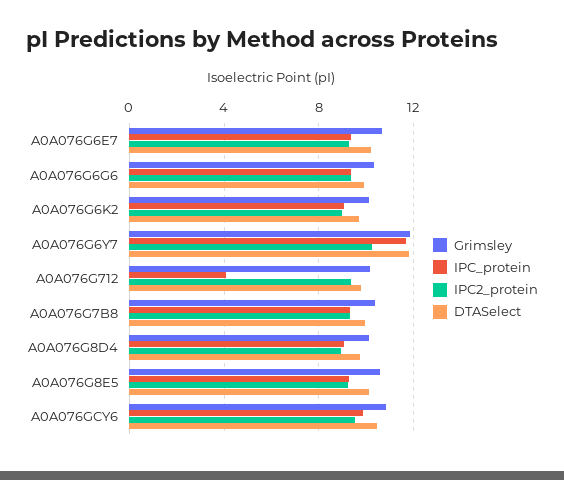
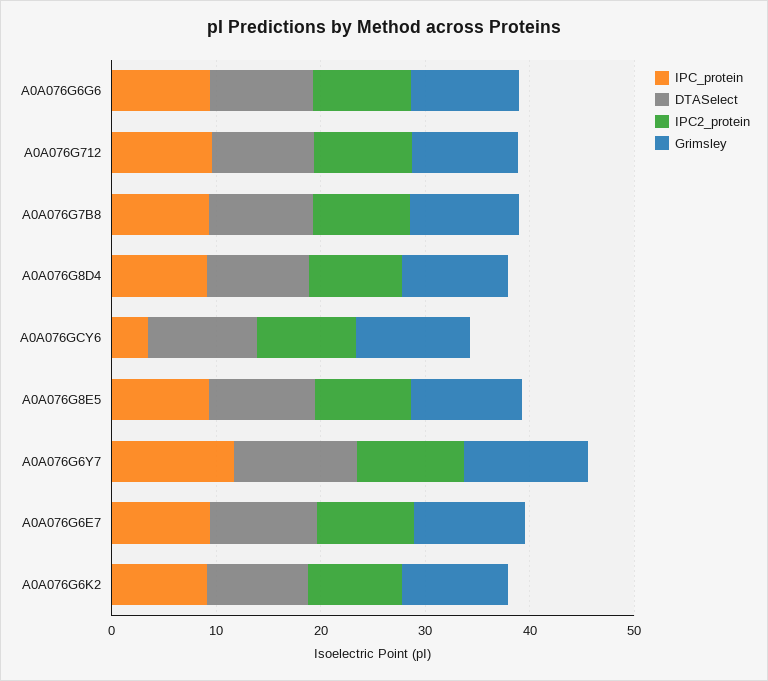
  {
    "Grimsley": {
      "A0A076G6E7": 10.5,
      "A0A076G6G6": 10.5,
      "A0A076G6K2": 10,
      "A0A076G6Y7": 12,
      "A0A076G712": 10,
      "A0A076G7B8": 10.5,
      "A0A076G8D4": 10,
      "A0A076G8E5": 10.5,
      "A0A076GCY6": 11
    },
    "IPC_protein": {
      "A0A076G6E7": 9.5,
      "A0A076G6G6": 9.5,
      "A0A076G6K2": 9,
      "A0A076G6Y7": 11.5,
-     "A0A076G712": 4,
+     "A0A076G712": 10,
      "A0A076G7B8": 9.5,
      "A0A076G8D4": 9,
      "A0A076G8E5": 9.5,
-     "A0A076GCY6": 10
+     "A0A076GCY6": 4
    },
    "IPC2_protein": {
      "A0A076G6E7": 9.5,
      "A0A076G6G6": 9.5,
      "A0A076G6K2": 9,
      "A0A076G6Y7": 10,
      "A0A076G712": 9.5,
      "A0A076G7B8": 9.5,
      "A0A076G8D4": 9,
      "A0A076G8E5": 9.5,
      "A0A076GCY6": 9.5
    },
    "DTASelect": {
      "A0A076G6E7": 10,
      "A0A076G6G6": 10,
      "A0A076G6K2": 9.5,
      "A0A076G6Y7": 12,
      "A0A076G712": 10,
      "A0A076G7B8": 10,
      "A0A076G8D4": 9.5,
      "A0A076G8E5": 10,
      "A0A076GCY6": 10.5
    }
  }

